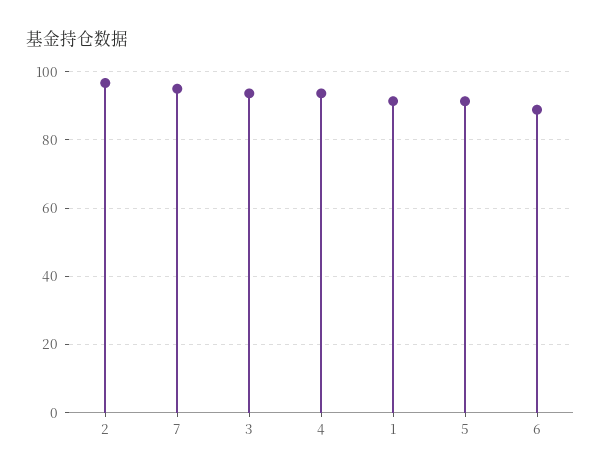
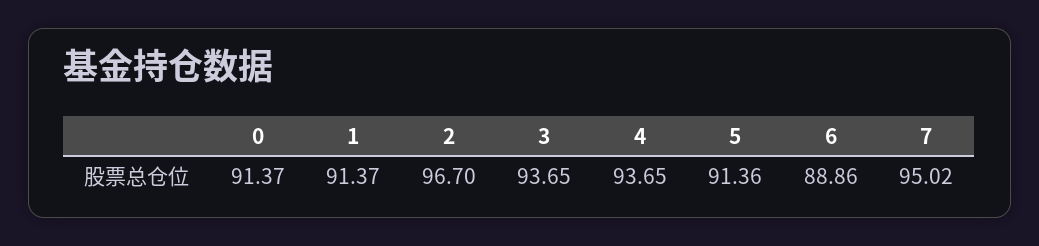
  {
    "2": 96.7,
    "7": 95.02,
    "3": 93.65,
    "4": 93.65,
    "1": 91.37,
    "5": 91.36,
-   "6": 88.86
+   "6": 88.86,
+   "0": 91.37
  }

